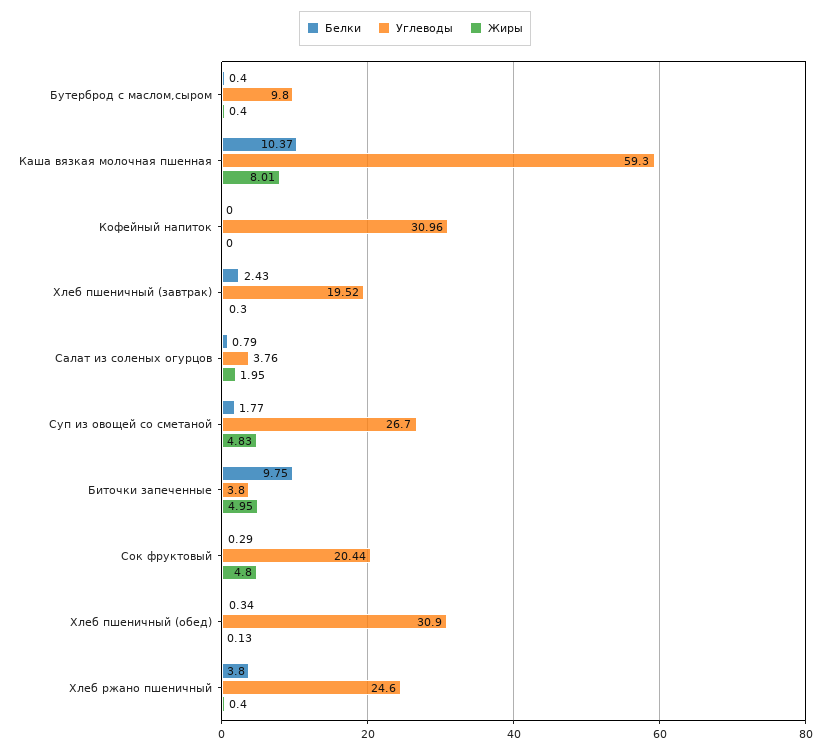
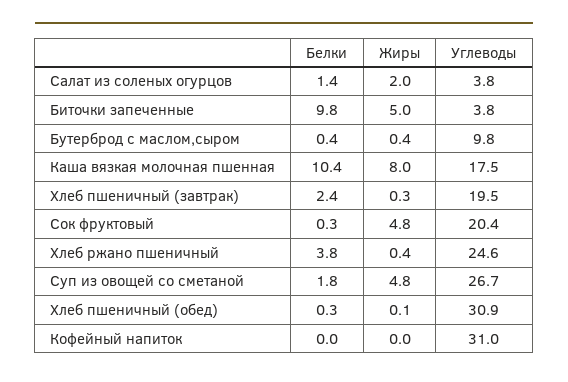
  {
    "Белки": {
      "Бутерброд с маслом,сыром": 0.4,
      "Каша вязкая молочная пшенная": 10.37,
      "Кофейный напиток": 0,
      "Хлеб пшеничный (завтрак)": 2.43,
-     "Салат из соленых огурцов": 0.79,
+     "Салат из соленых огурцов": 1.4,
      "Суп из овощей со сметаной": 1.77,
      "Биточки запеченные": 9.75,
      "Сок фруктовый": 0.29,
      "Хлеб пшеничный (обед)": 0.34,
      "Хлеб ржано пшеничный": 3.8
    },
    "Углеводы": {
      "Бутерброд с маслом,сыром": 9.8,
-     "Каша вязкая молочная пшенная": 59.3,
+     "Каша вязкая молочная пшенная": 17.5,
      "Кофейный напиток": 30.96,
      "Хлеб пшеничный (завтрак)": 19.52,
      "Салат из соленых огурцов": 3.76,
      "Суп из овощей со сметаной": 26.7,
      "Биточки запеченные": 3.8,
      "Сок фруктовый": 20.44,
      "Хлеб пшеничный (обед)": 30.9,
      "Хлеб ржано пшеничный": 24.6
    },
    "Жиры": {
      "Бутерброд с маслом,сыром": 0.4,
      "Каша вязкая молочная пшенная": 8.01,
      "Кофейный напиток": 0,
      "Хлеб пшеничный (завтрак)": 0.3,
      "Салат из соленых огурцов": 1.95,
      "Суп из овощей со сметаной": 4.83,
      "Биточки запеченные": 4.95,
      "Сок фруктовый": 4.8,
      "Хлеб пшеничный (обед)": 0.13,
      "Хлеб ржано пшеничный": 0.4
    }
  }

